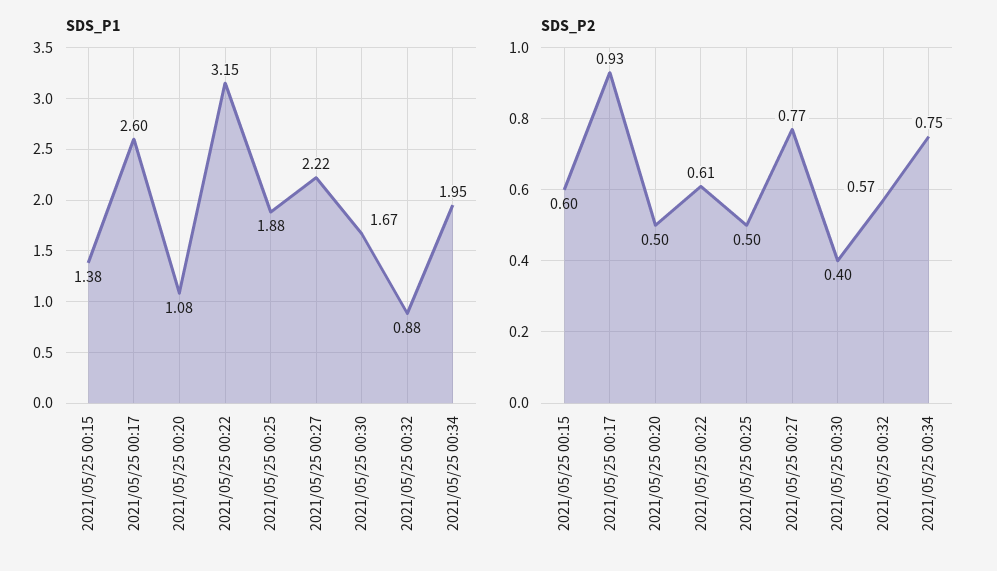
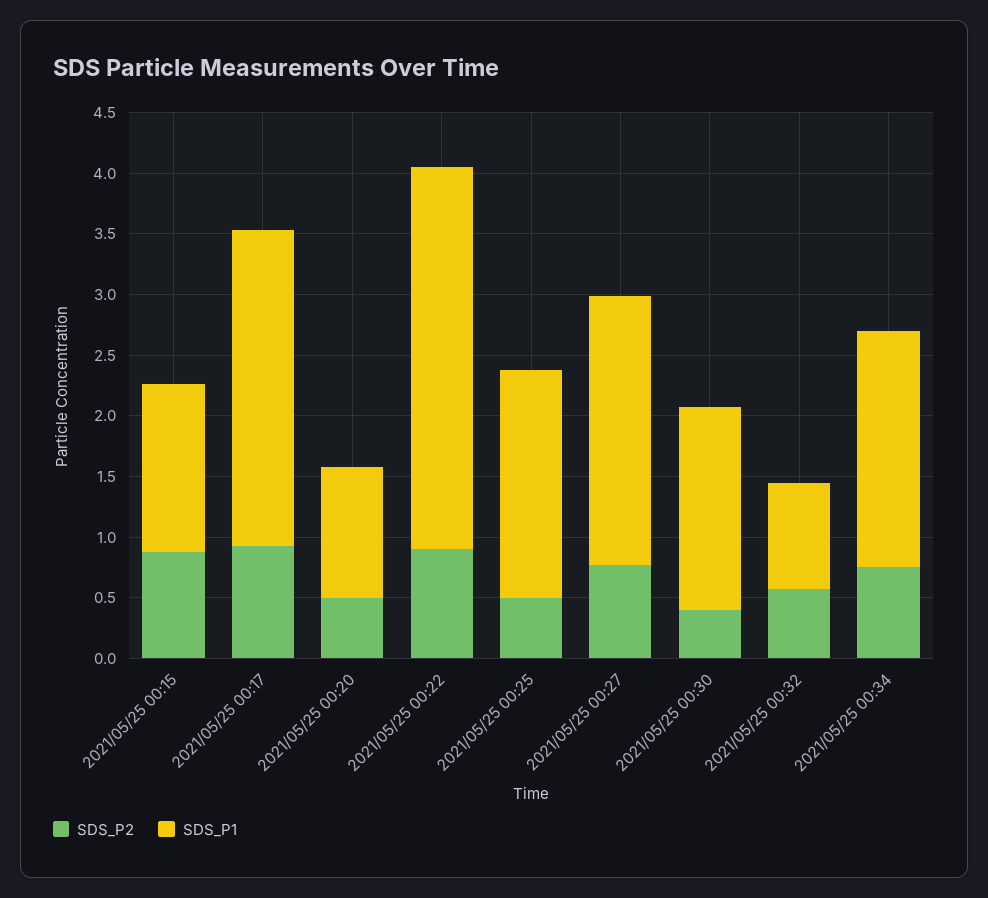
  {
    "SDS_P1": {
      "2021/05/25 00:15": 1.38,
      "2021/05/25 00:17": 2.6,
      "2021/05/25 00:20": 1.08,
      "2021/05/25 00:22": 3.15,
      "2021/05/25 00:25": 1.88,
      "2021/05/25 00:27": 2.22,
      "2021/05/25 00:30": 1.67,
      "2021/05/25 00:32": 0.88,
      "2021/05/25 00:34": 1.95
    },
    "SDS_P2": {
-     "2021/05/25 00:15": 0.6,
+     "2021/05/25 00:15": 0.9,
      "2021/05/25 00:17": 0.93,
      "2021/05/25 00:20": 0.5,
-     "2021/05/25 00:22": 0.61,
+     "2021/05/25 00:22": 0.9,
      "2021/05/25 00:25": 0.5,
      "2021/05/25 00:27": 0.77,
      "2021/05/25 00:30": 0.4,
      "2021/05/25 00:32": 0.57,
      "2021/05/25 00:34": 0.75
    }
  }

